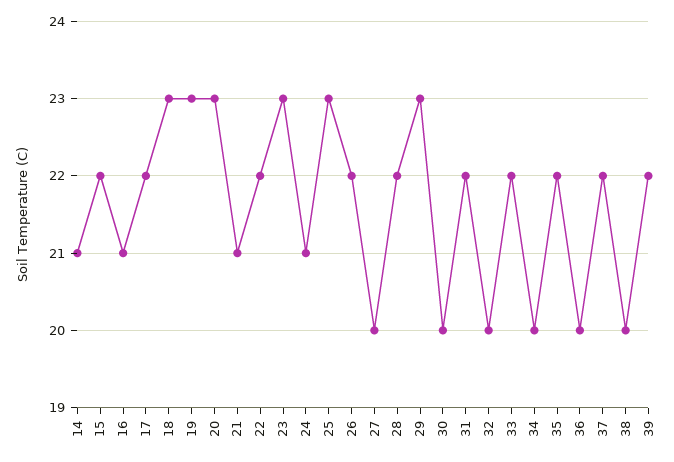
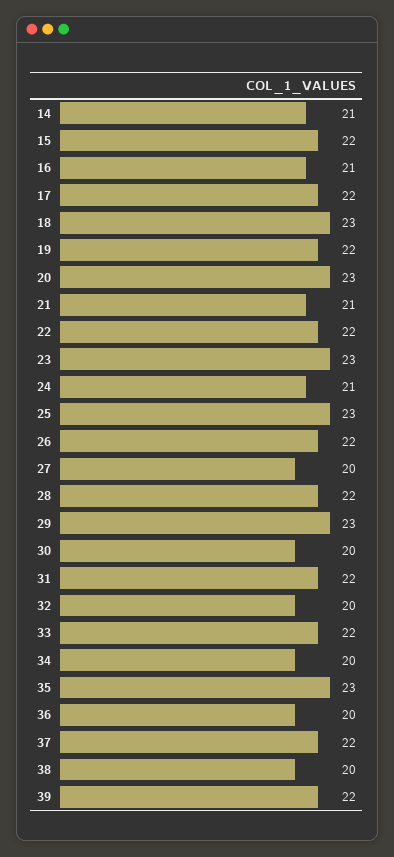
  {
    "14": 21,
    "15": 22,
    "16": 21,
    "17": 22,
    "18": 23,
-   "19": 23,
+   "19": 22,
    "20": 23,
    "21": 21,
    "22": 22,
    "23": 23,
    "24": 21,
    "25": 23,
    "26": 22,
    "27": 20,
    "28": 22,
    "29": 23,
    "30": 20,
    "31": 22,
    "32": 20,
    "33": 22,
    "34": 20,
-   "35": 22,
+   "35": 23,
    "36": 20,
    "37": 22,
    "38": 20,
    "39": 22
  }

